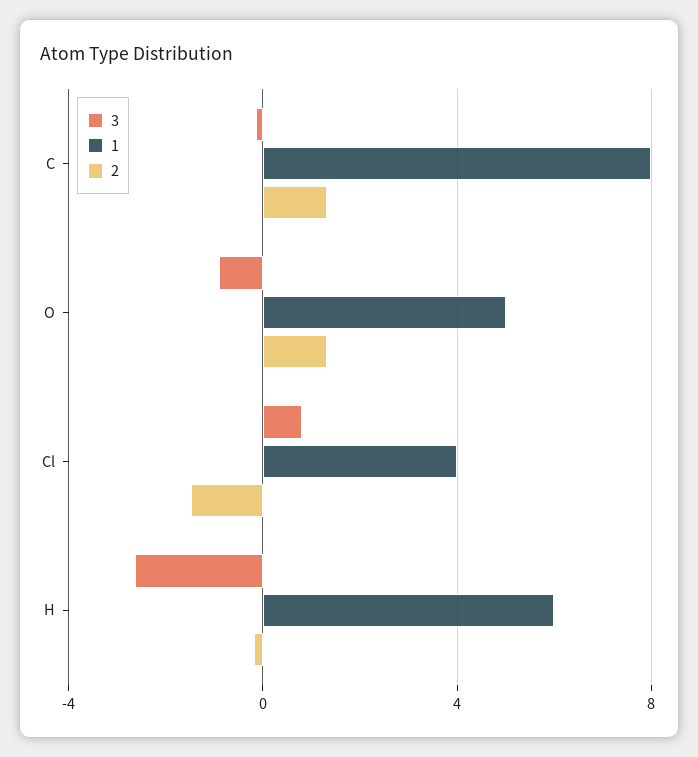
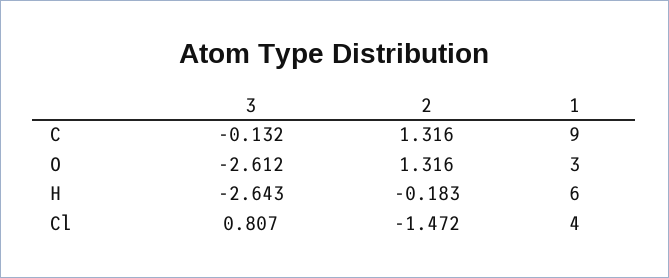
  {
    "3": {
      "C": -0.132,
-     "O": -1,
+     "O": -2.612,
      "Cl": 0.807,
      "H": -2.643
    },
    "1": {
-     "C": 8,
+     "C": 9,
-     "O": 5,
+     "O": 3,
      "Cl": 4,
      "H": 6
    },
    "2": {
      "C": 1.316,
      "O": 1.316,
      "Cl": -1.472,
      "H": -0.183
    }
  }

